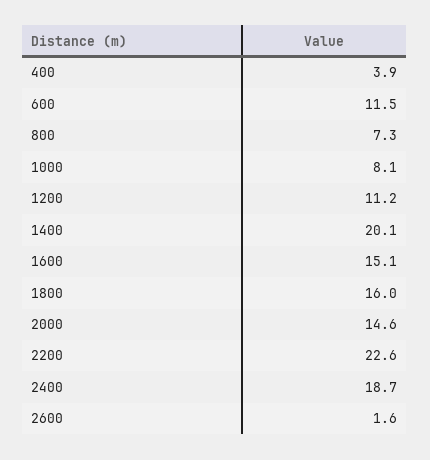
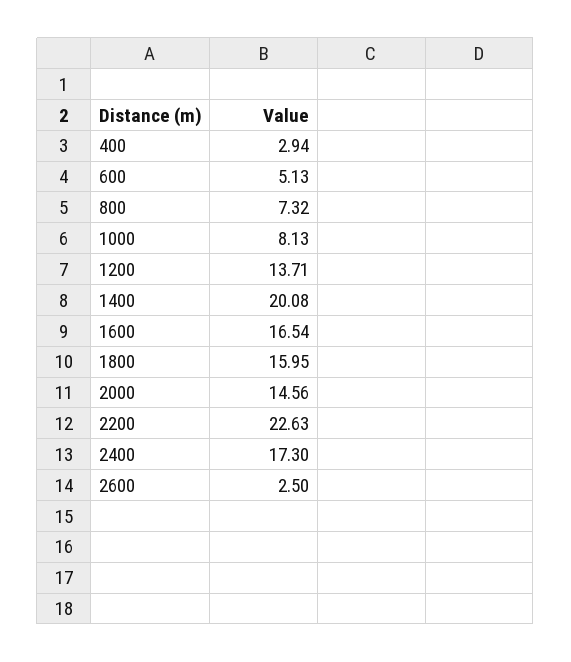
  {
-   "400": 3.9,
+   "400": 2.94,
-   "600": 11.5,
+   "600": 5.13,
    "800": 7.32,
    "1000": 8.13,
-   "1200": 11.2,
+   "1200": 13.71,
    "1400": 20.08,
-   "1600": 15.1,
+   "1600": 16.54,
    "1800": 15.95,
    "2000": 14.56,
    "2200": 22.63,
-   "2400": 18.7,
+   "2400": 17.3,
-   "2600": 1.6
+   "2600": 2.5
  }

